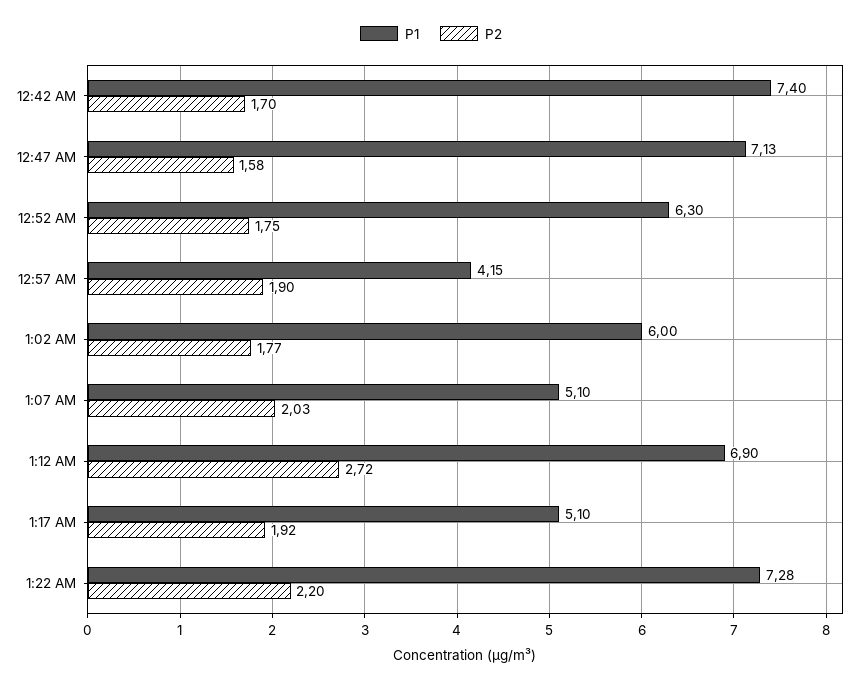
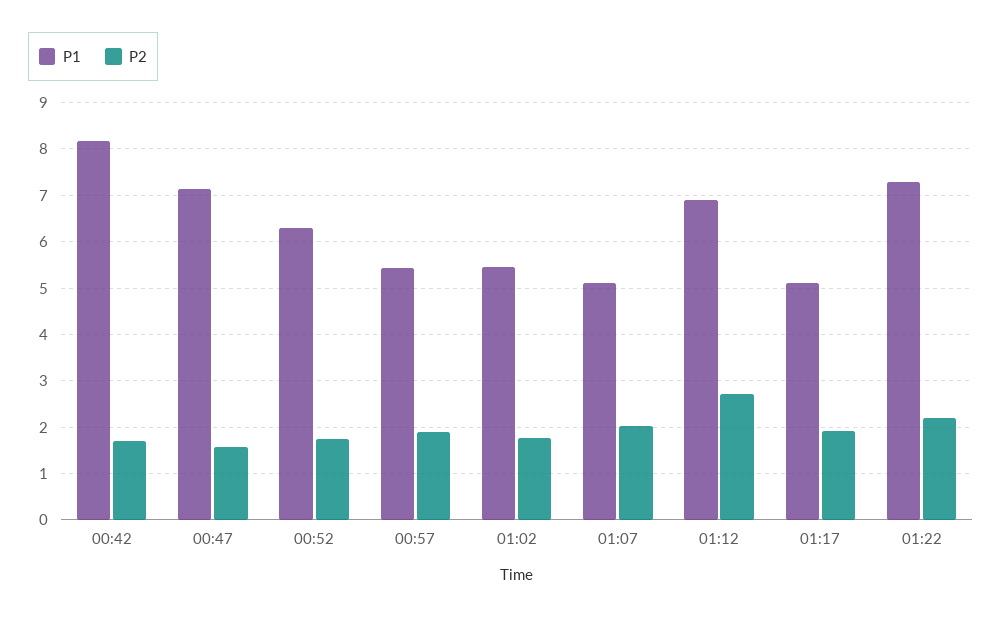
  {
    "P1": {
-     "12:42 AM": 7.4,
+     "12:42 AM": 8.2,
      "12:47 AM": 7.13,
      "12:52 AM": 6.3,
-     "12:57 AM": 4.15,
+     "12:57 AM": 5.4,
-     "1:02 AM": 6,
+     "1:02 AM": 5.4,
      "1:07 AM": 5.1,
      "1:12 AM": 6.9,
      "1:17 AM": 5.1,
      "1:22 AM": 7.28
    },
    "P2": {
      "12:42 AM": 1.7,
      "12:47 AM": 1.58,
      "12:52 AM": 1.75,
      "12:57 AM": 1.9,
      "1:02 AM": 1.77,
      "1:07 AM": 2.03,
      "1:12 AM": 2.72,
      "1:17 AM": 1.92,
      "1:22 AM": 2.2
    }
  }

